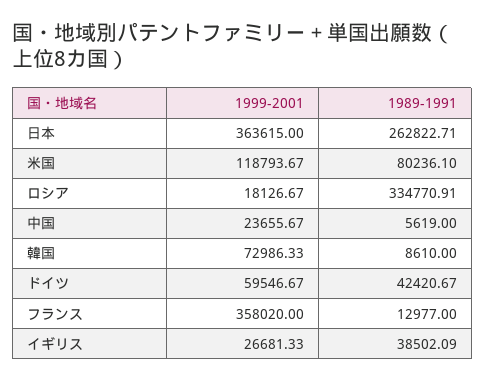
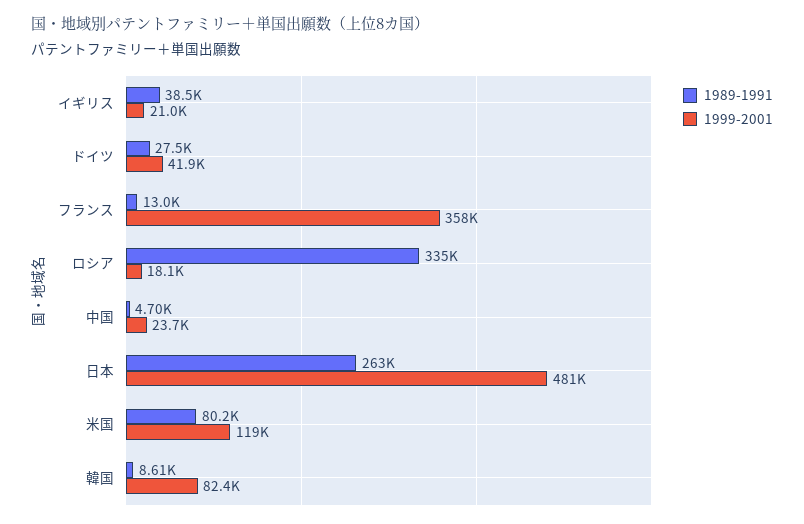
  {
    "1999-2001": {
-     "日本": 363615,
+     "日本": 481000,
      "米国": 118793.67,
      "ロシア": 18126.67,
      "中国": 23655.67,
-     "韓国": 72986.33,
+     "韓国": 82400,
-     "ドイツ": 59546.67,
+     "ドイツ": 41900,
      "フランス": 358020,
-     "イギリス": 26681.33
+     "イギリス": 21000
    },
    "1989-1991": {
      "日本": 262822.71,
      "米国": 80236.1,
      "ロシア": 334770.91,
-     "中国": 5619,
+     "中国": 4700,
      "韓国": 8610,
-     "ドイツ": 42420.67,
+     "ドイツ": 27500,
      "フランス": 12977,
      "イギリス": 38502.09
    }
  }

